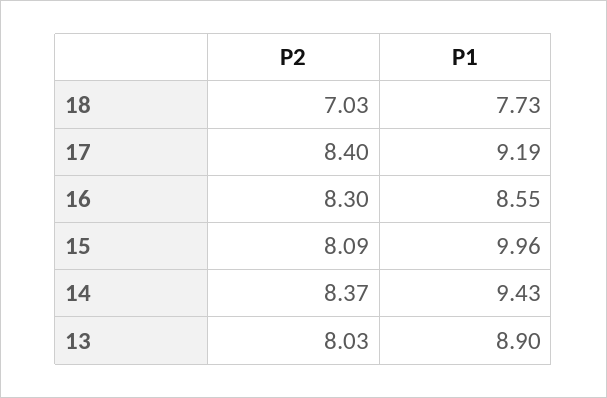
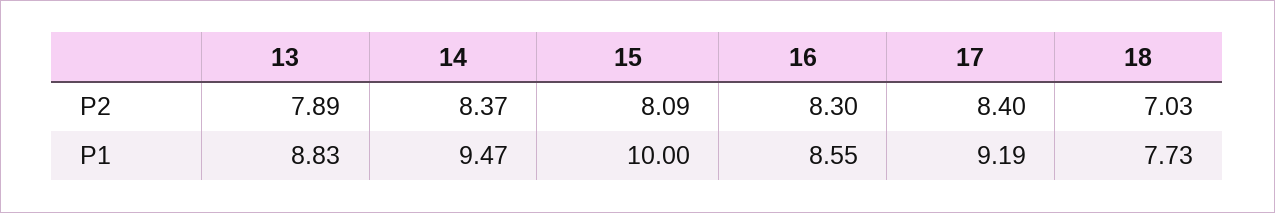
  {
    "P2": {
      "18": 7.03,
      "17": 8.4,
      "16": 8.3,
      "15": 8.09,
      "14": 8.37,
-     "13": 8.03
+     "13": 7.89
    },
    "P1": {
      "18": 7.73,
      "17": 9.19,
      "16": 8.55,
-     "15": 9.96,
+     "15": 10,
-     "14": 9.43,
+     "14": 9.47,
-     "13": 8.9
+     "13": 8.83
    }
  }

